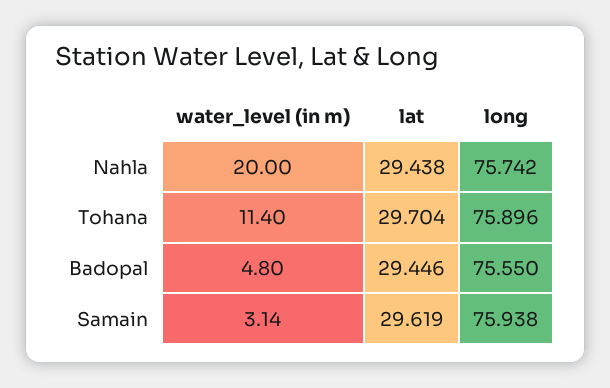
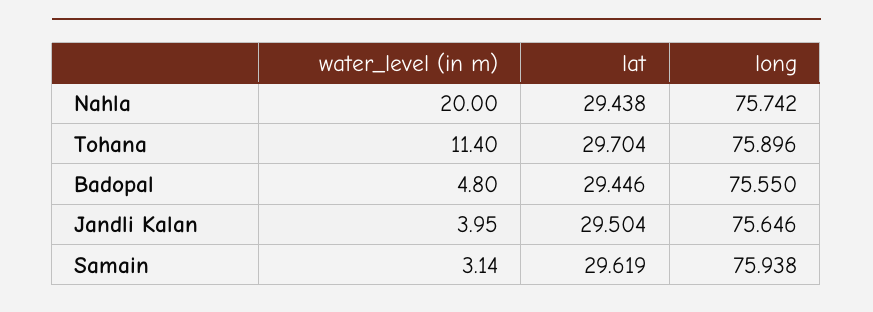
  {
    "water_level (in m)": {
      "Nahla": 20,
      "Tohana": 11.4,
      "Badopal": 4.8,
-     "Samain": 3.14
+     "Samain": 3.14,
+     "Jandli Kalan": 3.95
    },
    "lat": {
      "Nahla": 29.438,
      "Tohana": 29.704,
      "Badopal": 29.446,
-     "Samain": 29.619
+     "Samain": 29.619,
+     "Jandli Kalan": 29.504
    },
    "long": {
      "Nahla": 75.742,
      "Tohana": 75.896,
      "Badopal": 75.55,
-     "Samain": 75.938
+     "Samain": 75.938,
+     "Jandli Kalan": 75.646
    }
  }

